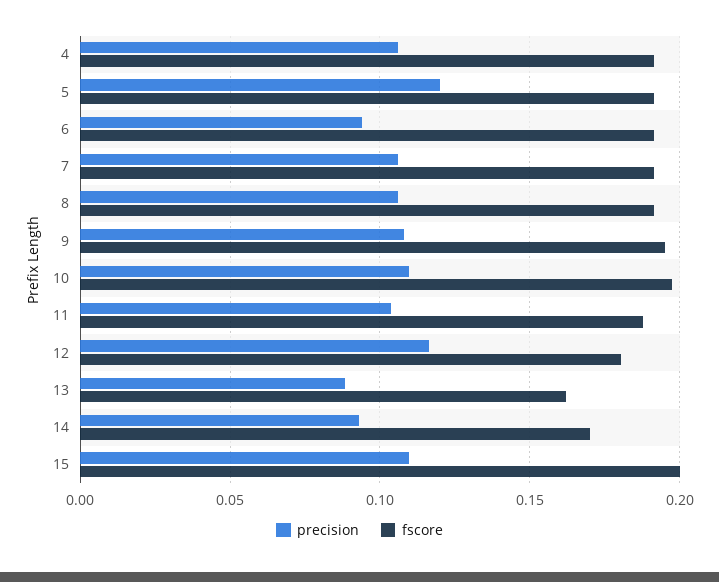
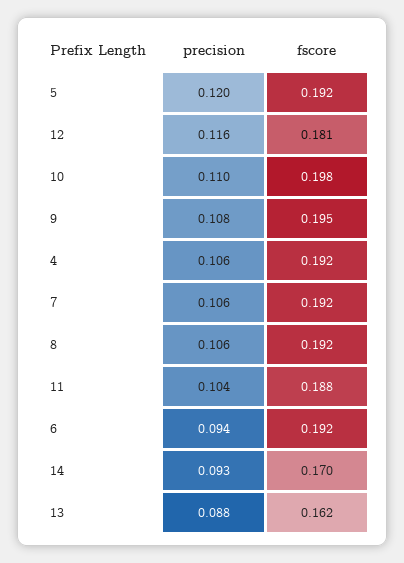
  {
    "precision": {
      "4": 0.106,
      "5": 0.12,
      "6": 0.094,
      "7": 0.106,
      "8": 0.106,
      "9": 0.108,
      "10": 0.11,
      "11": 0.104,
      "12": 0.116,
      "13": 0.088,
-     "14": 0.093,
+     "14": 0.093
-     "15": 0.11
    },
    "fscore": {
      "4": 0.192,
      "5": 0.192,
      "6": 0.192,
      "7": 0.192,
      "8": 0.192,
      "9": 0.195,
      "10": 0.198,
      "11": 0.188,
      "12": 0.181,
      "13": 0.162,
-     "14": 0.17,
+     "14": 0.17
-     "15": 0.2
    }
  }

